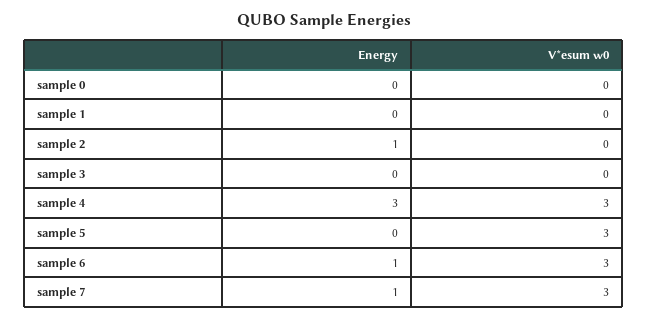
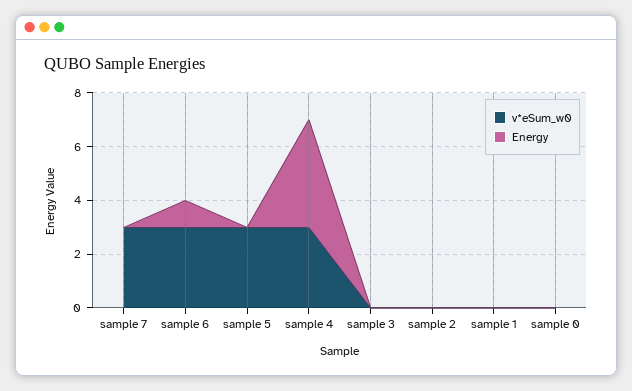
  {
    "Energy": {
      "sample 0": 0,
      "sample 1": 0,
-     "sample 2": 1,
+     "sample 2": 0,
      "sample 3": 0,
-     "sample 4": 3,
+     "sample 4": 4,
      "sample 5": 0,
      "sample 6": 1,
-     "sample 7": 1
+     "sample 7": 0
    },
    "V*esum w0": {
      "sample 0": 0,
      "sample 1": 0,
      "sample 2": 0,
      "sample 3": 0,
      "sample 4": 3,
      "sample 5": 3,
      "sample 6": 3,
      "sample 7": 3
    }
  }

